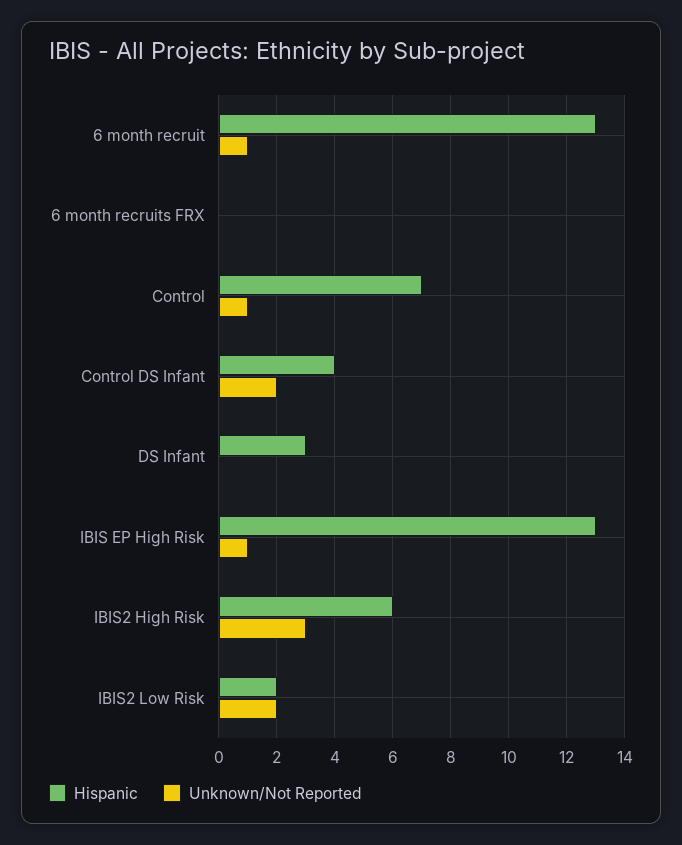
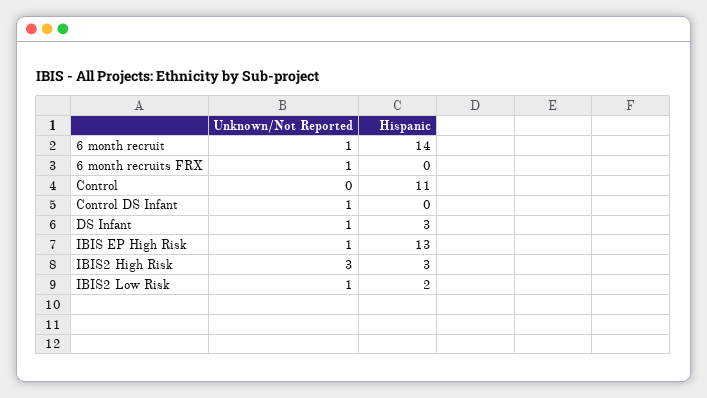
  {
    "Hispanic": {
-     "6 month recruit": 13,
+     "6 month recruit": 14,
      "6 month recruits FRX": 0,
-     "Control": 7,
+     "Control": 11,
-     "Control DS Infant": 4,
+     "Control DS Infant": 0,
      "DS Infant": 3,
      "IBIS EP High Risk": 13,
-     "IBIS2 High Risk": 6,
+     "IBIS2 High Risk": 3,
      "IBIS2 Low Risk": 2
    },
    "Unknown/Not Reported": {
      "6 month recruit": 1,
-     "6 month recruits FRX": 0,
+     "6 month recruits FRX": 1,
-     "Control": 1,
+     "Control": 0,
-     "Control DS Infant": 2,
+     "Control DS Infant": 1,
-     "DS Infant": 0,
+     "DS Infant": 1,
      "IBIS EP High Risk": 1,
      "IBIS2 High Risk": 3,
-     "IBIS2 Low Risk": 2
+     "IBIS2 Low Risk": 1
    }
  }

